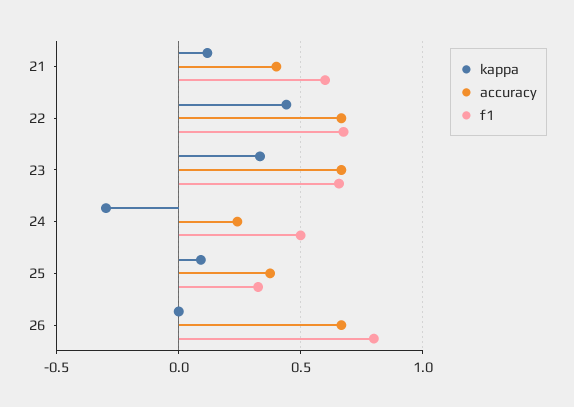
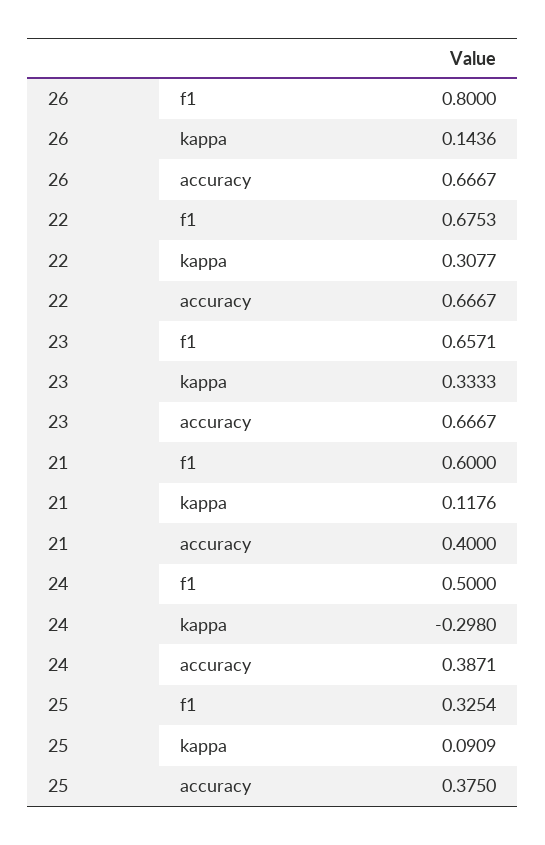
  {
    "kappa": {
      "21": 0.1176,
-     "22": 0.45,
+     "22": 0.3077,
      "23": 0.3333,
      "24": -0.298,
      "25": 0.0909,
-     "26": 0
+     "26": 0.1436
    },
    "accuracy": {
      "21": 0.4,
      "22": 0.6667,
      "23": 0.6667,
-     "24": 0.25,
+     "24": 0.3871,
      "25": 0.375,
      "26": 0.6667
    },
    "f1": {
      "21": 0.6,
      "22": 0.6753,
      "23": 0.6571,
      "24": 0.5,
      "25": 0.3254,
      "26": 0.8
    }
  }

